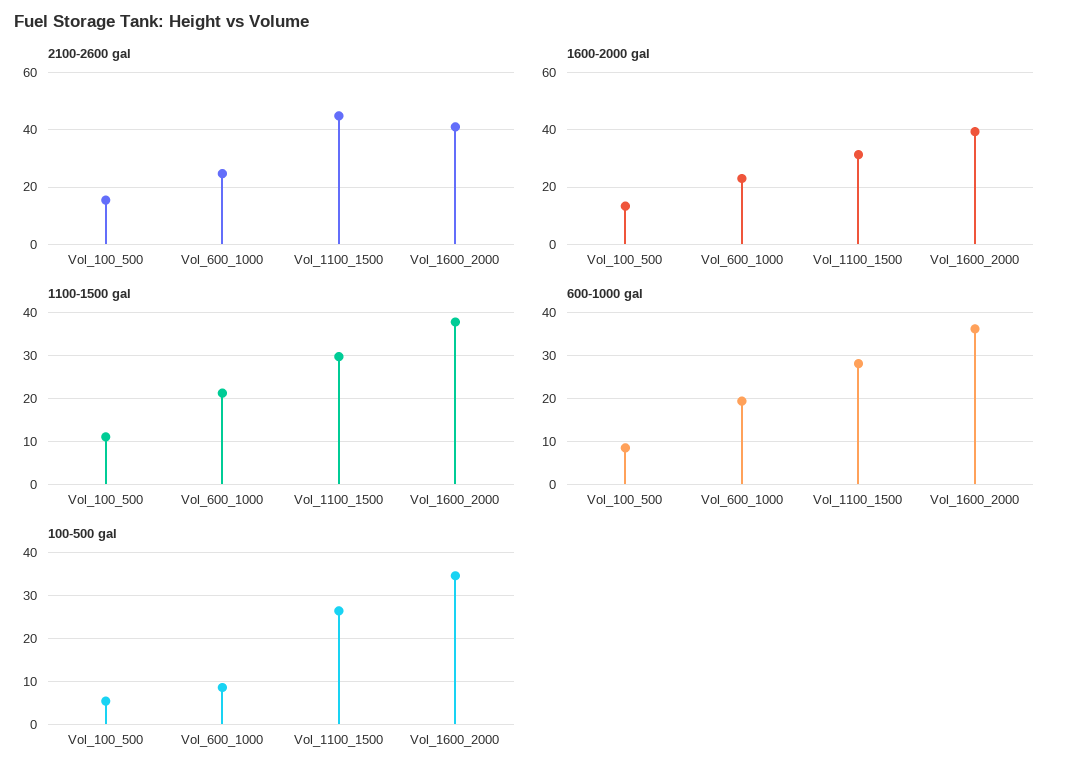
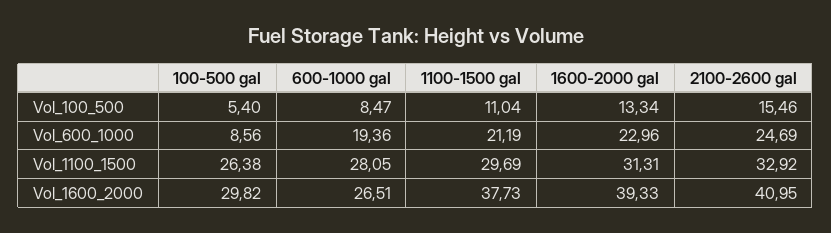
  {
    "2100-2600 gal": {
      "Vol_100_500": 15.46,
      "Vol_600_1000": 24.69,
-     "Vol_1100_1500": 45,
+     "Vol_1100_1500": 32.92,
      "Vol_1600_2000": 40.95
    },
    "1600-2000 gal": {
      "Vol_100_500": 13.34,
      "Vol_600_1000": 22.96,
      "Vol_1100_1500": 31.31,
      "Vol_1600_2000": 39.33
    },
    "1100-1500 gal": {
      "Vol_100_500": 11.04,
      "Vol_600_1000": 21.19,
      "Vol_1100_1500": 29.69,
      "Vol_1600_2000": 37.73
    },
    "600-1000 gal": {
      "Vol_100_500": 8.47,
      "Vol_600_1000": 19.36,
      "Vol_1100_1500": 28.05,
-     "Vol_1600_2000": 36
+     "Vol_1600_2000": 26.51
    },
    "100-500 gal": {
      "Vol_100_500": 5.4,
      "Vol_600_1000": 8.56,
      "Vol_1100_1500": 26.38,
-     "Vol_1600_2000": 34
+     "Vol_1600_2000": 29.82
    }
  }

